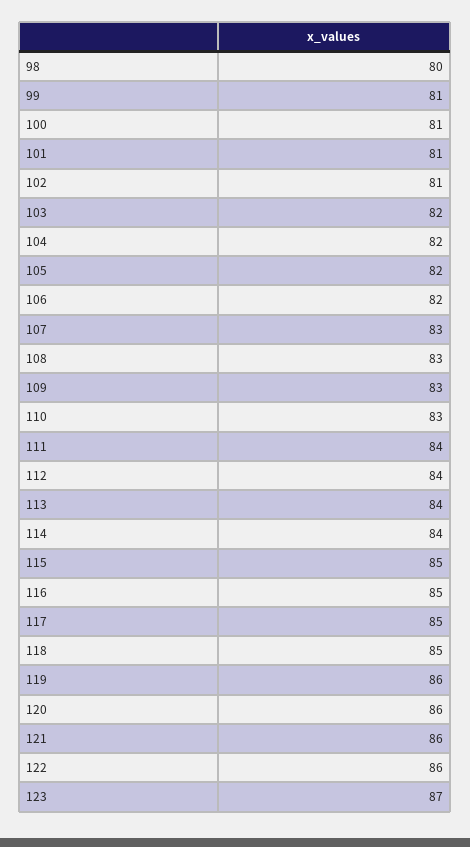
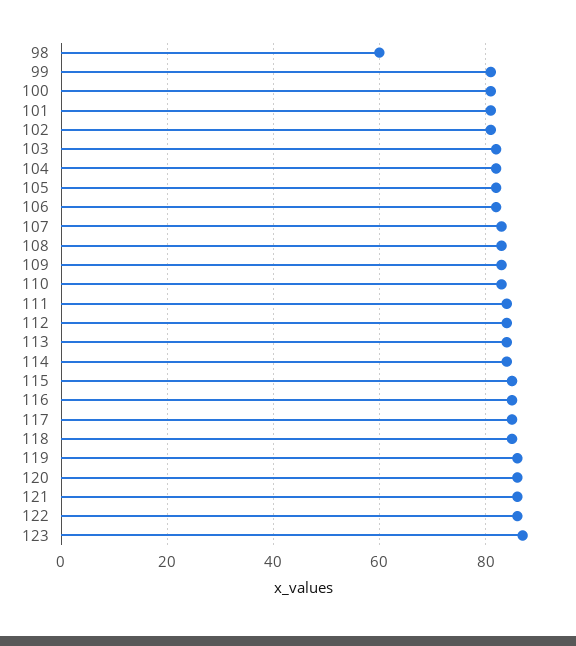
  {
-   "98": 80,
+   "98": 60,
    "99": 81,
    "100": 81,
    "101": 81,
    "102": 81,
    "103": 82,
    "104": 82,
    "105": 82,
    "106": 82,
    "107": 83,
    "108": 83,
    "109": 83,
    "110": 83,
    "111": 84,
    "112": 84,
    "113": 84,
    "114": 84,
    "115": 85,
    "116": 85,
    "117": 85,
    "118": 85,
    "119": 86,
    "120": 86,
    "121": 86,
    "122": 86,
    "123": 87
  }

